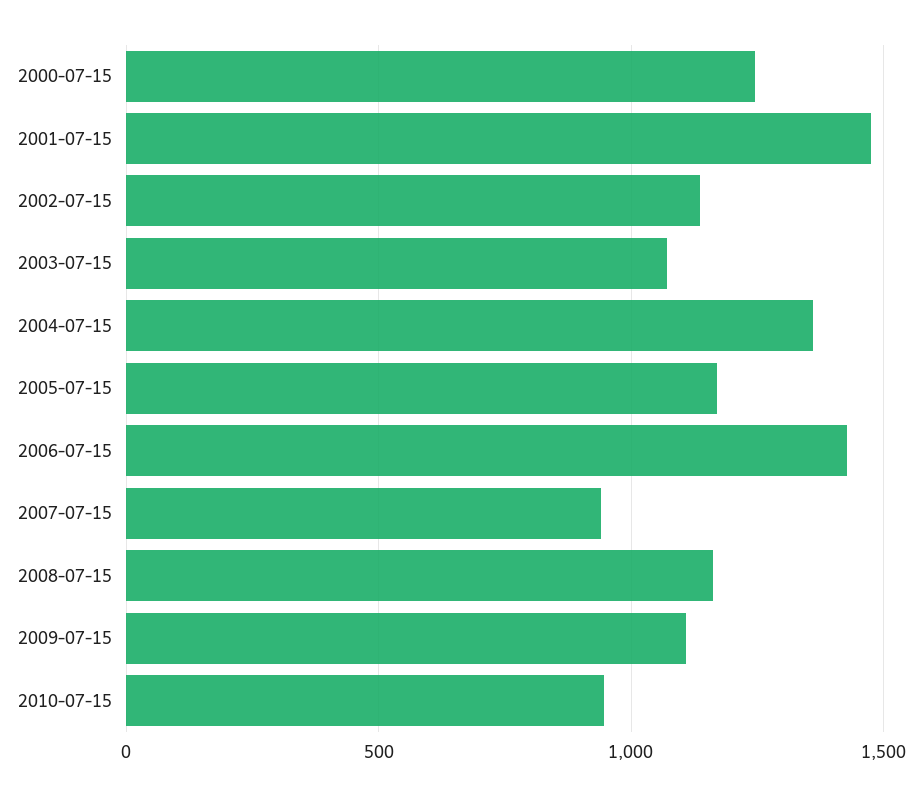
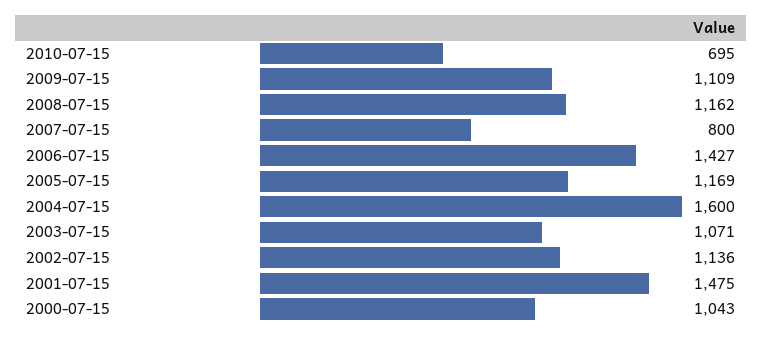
  {
-   "2000-07-15": 1250,
+   "2000-07-15": 1043,
    "2001-07-15": 1475,
    "2002-07-15": 1136,
    "2003-07-15": 1071,
-   "2004-07-15": 1350,
+   "2004-07-15": 1600,
    "2005-07-15": 1169,
    "2006-07-15": 1427,
-   "2007-07-15": 950,
+   "2007-07-15": 800,
    "2008-07-15": 1162,
    "2009-07-15": 1109,
-   "2010-07-15": 950
+   "2010-07-15": 695
  }

